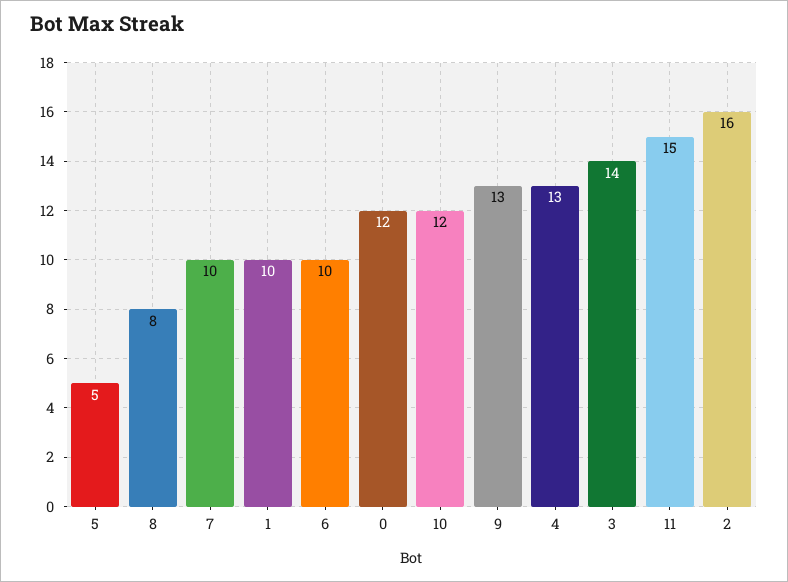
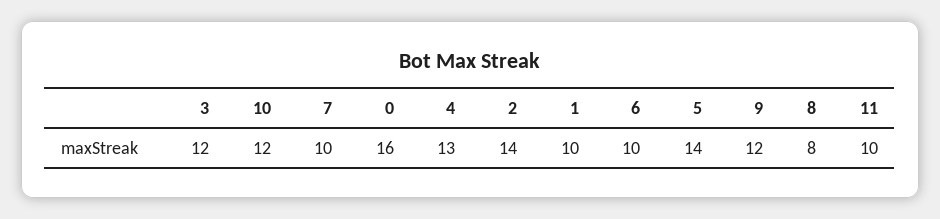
  {
-   "5": 5,
+   "5": 14,
    "8": 8,
    "7": 10,
    "1": 10,
    "6": 10,
-   "0": 12,
+   "0": 16,
    "10": 12,
-   "9": 13,
+   "9": 12,
    "4": 13,
-   "3": 14,
+   "3": 12,
-   "11": 15,
+   "11": 10,
-   "2": 16
+   "2": 14
  }

